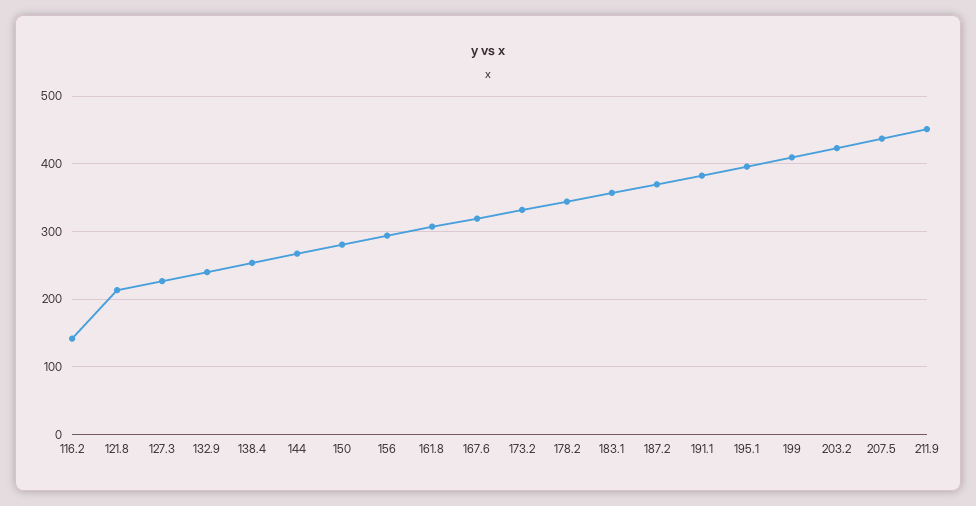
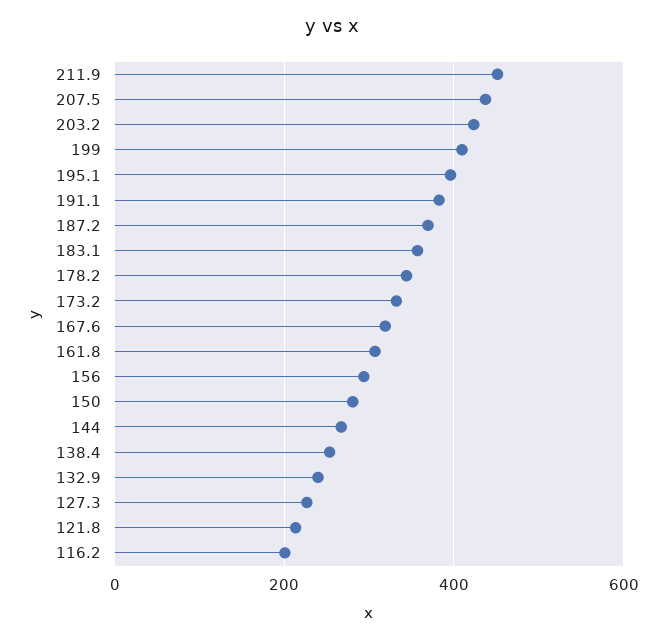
  {
-   "116.2": 140,
+   "116.2": 200,
    "121.8": 210,
    "127.3": 230,
    "132.9": 240,
    "138.4": 250,
    "144": 270,
    "150": 280,
    "156": 290,
    "161.8": 310,
    "167.6": 320,
    "173.2": 330,
    "178.2": 340,
    "183.1": 360,
    "187.2": 370,
    "191.1": 380,
    "195.1": 400,
    "199": 410,
    "203.2": 420,
    "207.5": 440,
    "211.9": 450
  }

